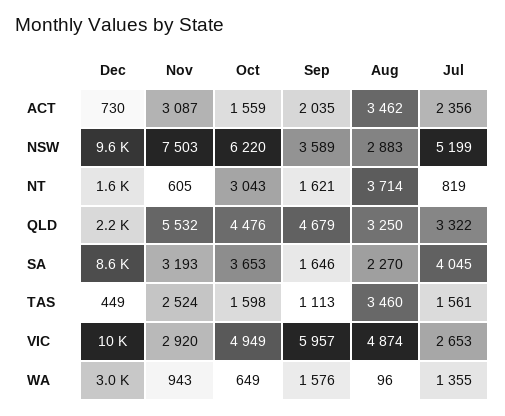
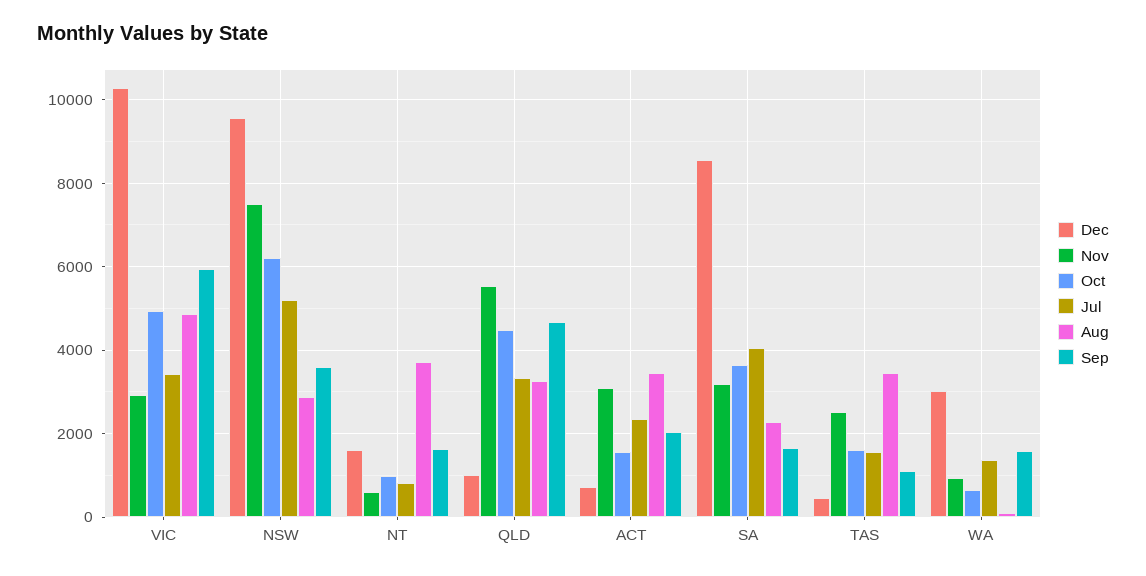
  {
    "Dec": {
      "ACT": 730,
      "NSW": 9600,
      "NT": 1600,
-     "QLD": 2200,
+     "QLD": 1000,
      "SA": 8600,
      "TAS": 449,
      "VIC": 10000,
      "WA": 3000
    },
    "Nov": {
      "ACT": 3087,
      "NSW": 7503,
      "NT": 605,
      "QLD": 5532,
      "SA": 3193,
      "TAS": 2524,
      "VIC": 2920,
      "WA": 943
    },
    "Oct": {
      "ACT": 1559,
      "NSW": 6220,
-     "NT": 3043,
+     "NT": 1000,
      "QLD": 4476,
      "SA": 3653,
      "TAS": 1598,
      "VIC": 4949,
      "WA": 649
    },
    "Sep": {
      "ACT": 2035,
      "NSW": 3589,
      "NT": 1621,
      "QLD": 4679,
      "SA": 1646,
      "TAS": 1113,
      "VIC": 5957,
      "WA": 1576
    },
    "Aug": {
      "ACT": 3462,
      "NSW": 2883,
      "NT": 3714,
      "QLD": 3250,
      "SA": 2270,
      "TAS": 3460,
      "VIC": 4874,
      "WA": 96
    },
    "Jul": {
      "ACT": 2356,
      "NSW": 5199,
      "NT": 819,
      "QLD": 3322,
      "SA": 4045,
      "TAS": 1561,
-     "VIC": 2653,
+     "VIC": 3400,
      "WA": 1355
    }
  }

